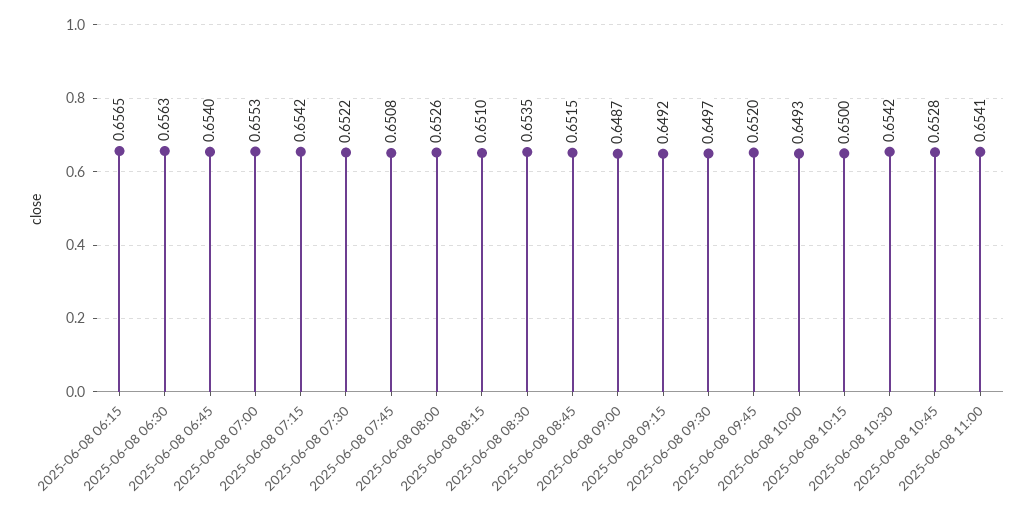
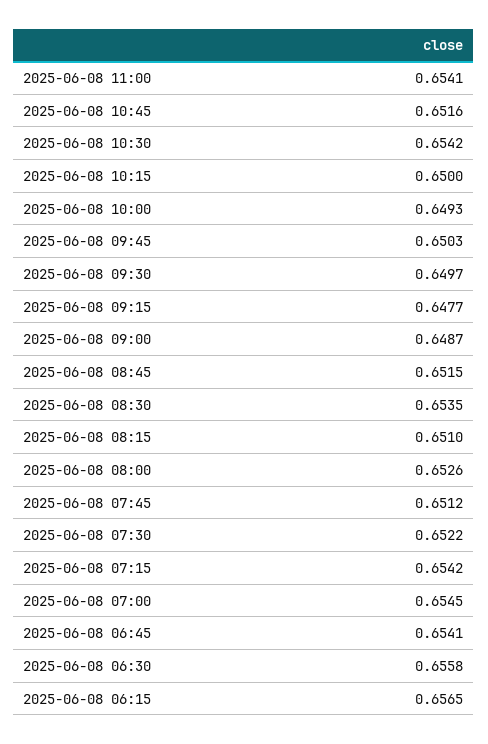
  {
    "2025-06-08 06:15": 0.6565,
-   "2025-06-08 06:30": 0.6563,
+   "2025-06-08 06:30": 0.6558,
-   "2025-06-08 06:45": 0.654,
+   "2025-06-08 06:45": 0.6541,
-   "2025-06-08 07:00": 0.6553,
+   "2025-06-08 07:00": 0.6545,
    "2025-06-08 07:15": 0.6542,
    "2025-06-08 07:30": 0.6522,
-   "2025-06-08 07:45": 0.6508,
+   "2025-06-08 07:45": 0.6512,
    "2025-06-08 08:00": 0.6526,
    "2025-06-08 08:15": 0.651,
    "2025-06-08 08:30": 0.6535,
    "2025-06-08 08:45": 0.6515,
    "2025-06-08 09:00": 0.6487,
-   "2025-06-08 09:15": 0.6492,
+   "2025-06-08 09:15": 0.6477,
    "2025-06-08 09:30": 0.6497,
-   "2025-06-08 09:45": 0.652,
+   "2025-06-08 09:45": 0.6503,
    "2025-06-08 10:00": 0.6493,
    "2025-06-08 10:15": 0.65,
    "2025-06-08 10:30": 0.6542,
-   "2025-06-08 10:45": 0.6528,
+   "2025-06-08 10:45": 0.6516,
    "2025-06-08 11:00": 0.6541
  }

